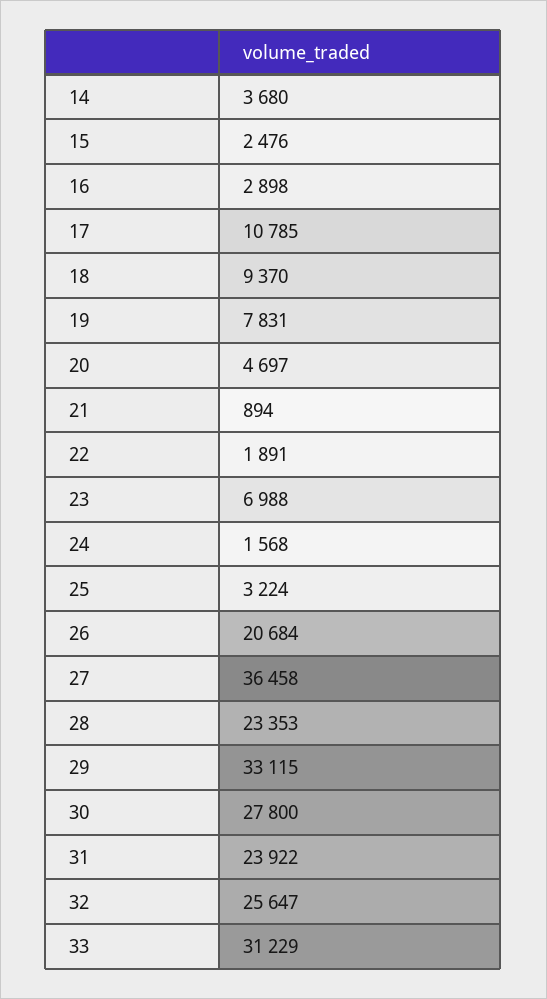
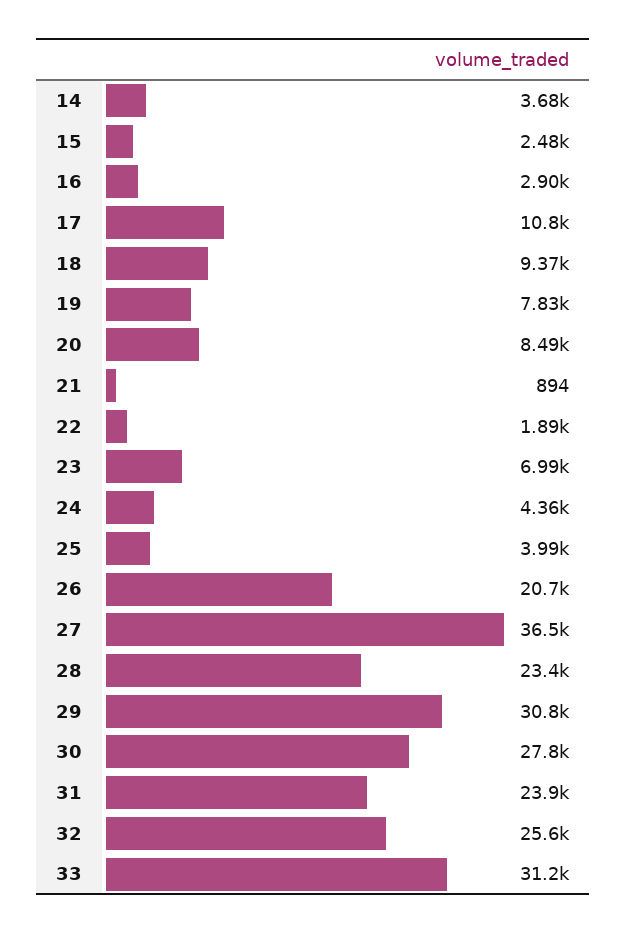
  {
    "14": 3680,
    "15": 2476,
    "16": 2898,
    "17": 10785,
    "18": 9370,
    "19": 7831,
-   "20": 4697,
+   "20": 8490,
    "21": 894,
    "22": 1891,
    "23": 6988,
-   "24": 1568,
+   "24": 4360,
-   "25": 3224,
+   "25": 3990,
    "26": 20684,
    "27": 36458,
    "28": 23353,
-   "29": 33115,
+   "29": 30800,
    "30": 27800,
    "31": 23922,
    "32": 25647,
    "33": 31229
  }

